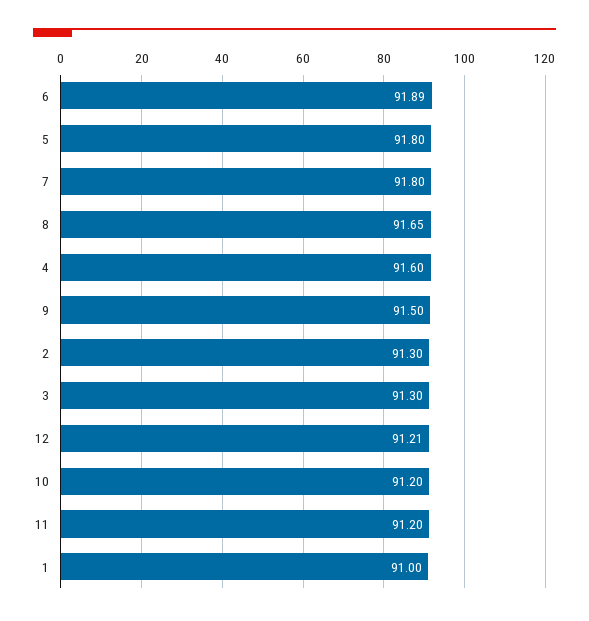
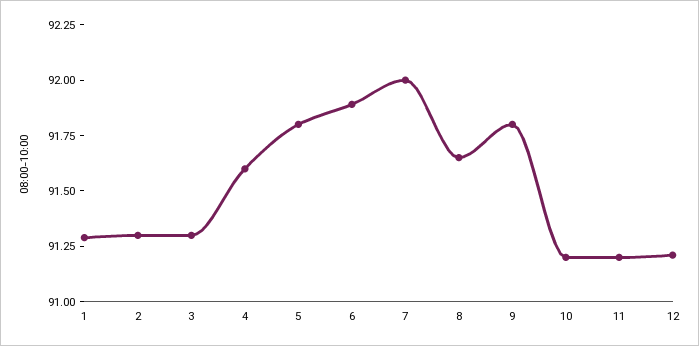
  {
    "6": 91.89,
    "5": 91.8,
-   "7": 91.8,
+   "7": 92,
    "8": 91.65,
    "4": 91.6,
-   "9": 91.5,
+   "9": 91.8,
    "2": 91.3,
    "3": 91.3,
    "12": 91.21,
    "10": 91.2,
    "11": 91.2,
-   "1": 91
+   "1": 91.3
  }

